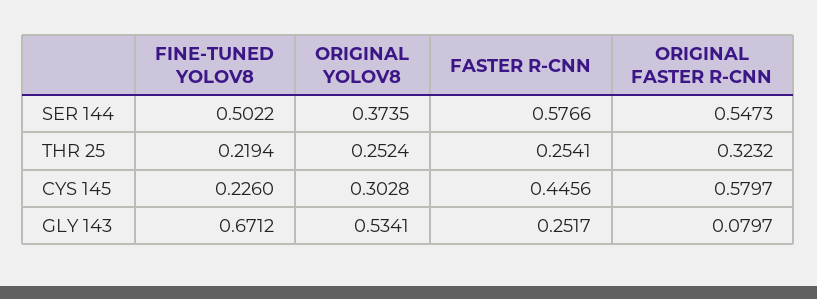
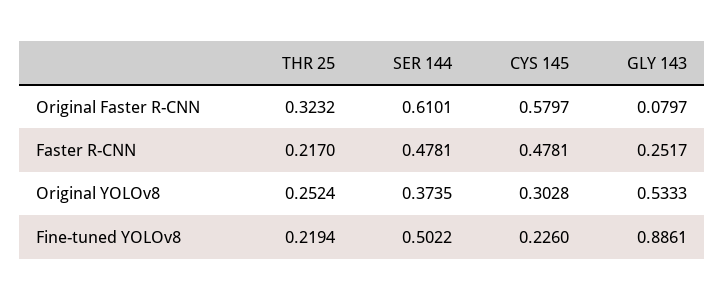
  {
    "FINE-TUNED YOLOV8": {
      "SER 144": 0.5022,
      "THR 25": 0.2194,
      "CYS 145": 0.226,
-     "GLY 143": 0.6712
+     "GLY 143": 0.8861
    },
    "ORIGINAL YOLOV8": {
      "SER 144": 0.3735,
      "THR 25": 0.2524,
      "CYS 145": 0.3028,
-     "GLY 143": 0.5341
+     "GLY 143": 0.5333
    },
    "FASTER R-CNN": {
-     "SER 144": 0.5766,
+     "SER 144": 0.4781,
-     "THR 25": 0.2541,
+     "THR 25": 0.217,
-     "CYS 145": 0.4456,
+     "CYS 145": 0.4781,
      "GLY 143": 0.2517
    },
    "ORIGINAL FASTER R-CNN": {
-     "SER 144": 0.5473,
+     "SER 144": 0.6101,
      "THR 25": 0.3232,
      "CYS 145": 0.5797,
      "GLY 143": 0.0797
    }
  }

